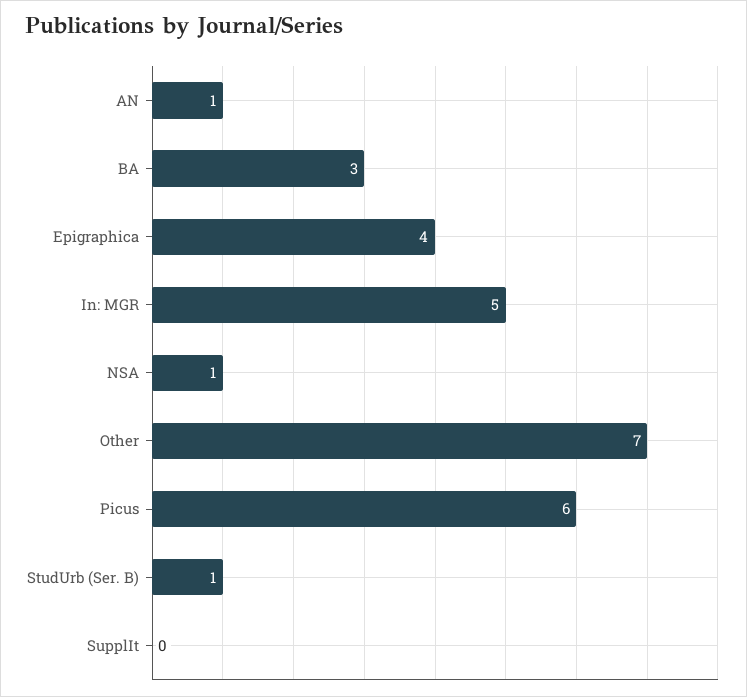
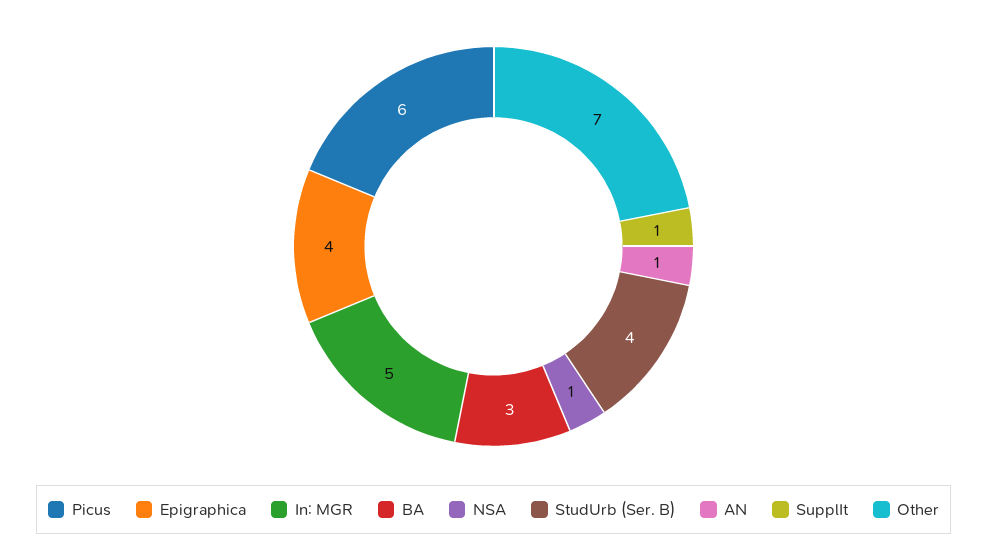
  {
    "AN": 1,
    "BA": 3,
    "Epigraphica": 4,
    "In: MGR": 5,
    "NSA": 1,
    "Other": 7,
    "Picus": 6,
-   "StudUrb (Ser. B)": 1,
+   "StudUrb (Ser. B)": 4,
-   "SupplIt": 0
+   "SupplIt": 1
  }

